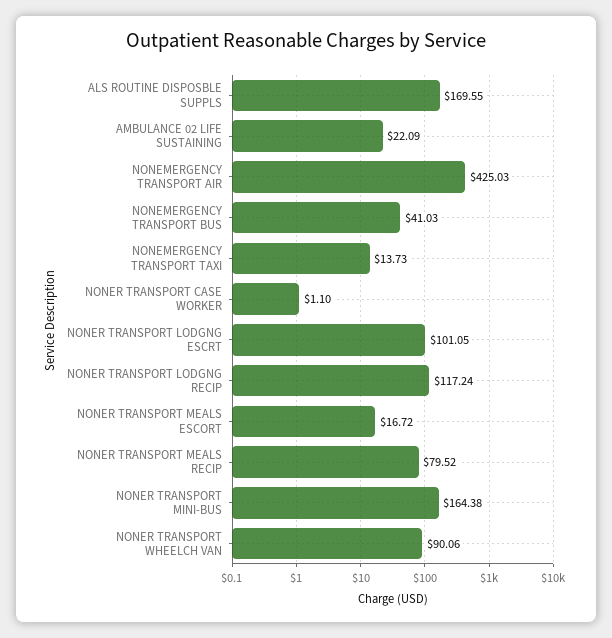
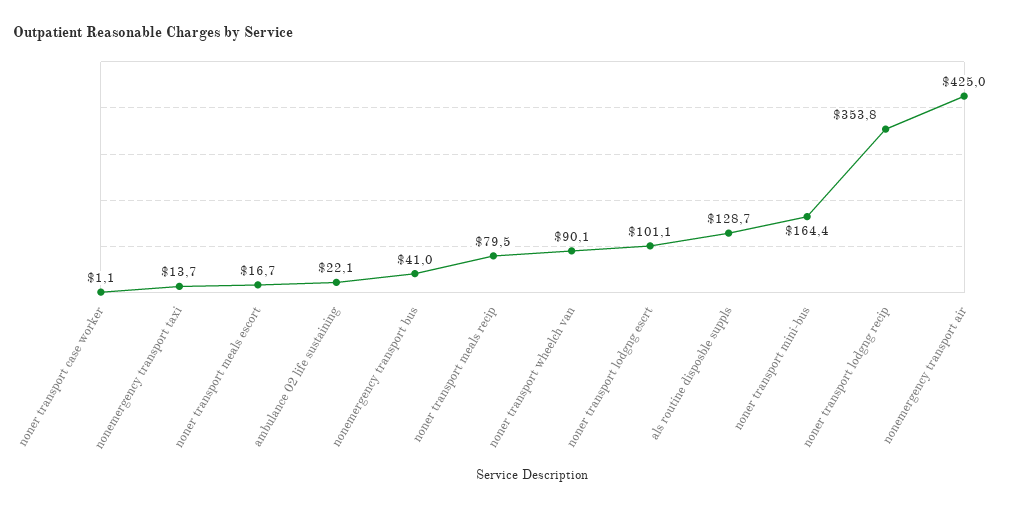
  {
-   "ALS ROUTINE DISPOSBLE SUPPLS": 169.55,
+   "ALS ROUTINE DISPOSBLE SUPPLS": 128.7,
    "AMBULANCE 02 LIFE SUSTAINING": 22.09,
    "NONEMERGENCY TRANSPORT AIR": 425.03,
    "NONEMERGENCY TRANSPORT BUS": 41.03,
    "NONEMERGENCY TRANSPORT TAXI": 13.73,
    "NONER TRANSPORT CASE WORKER": 1.1,
    "NONER TRANSPORT LODGNG ESCRT": 101.05,
-   "NONER TRANSPORT LODGNG RECIP": 117.24,
+   "NONER TRANSPORT LODGNG RECIP": 353.8,
    "NONER TRANSPORT MEALS ESCORT": 16.72,
    "NONER TRANSPORT MEALS RECIP": 79.52,
    "NONER TRANSPORT MINI-BUS": 164.38,
    "NONER TRANSPORT WHEELCH VAN": 90.06
  }

